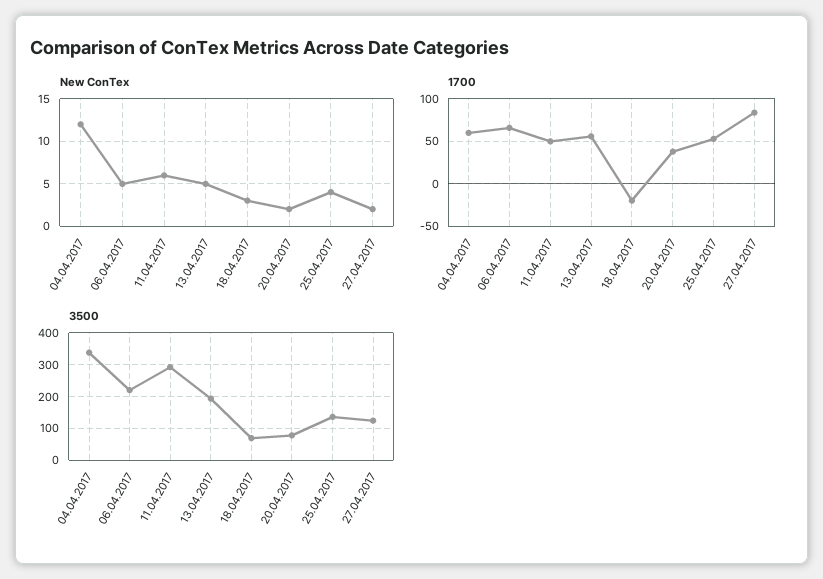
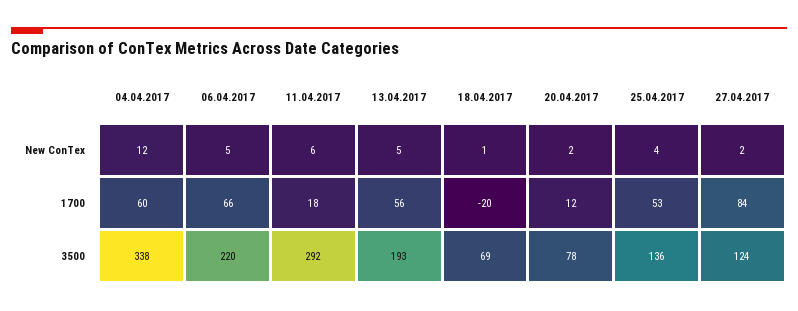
  {
    "New ConTex": {
      "04.04.2017": 12,
      "06.04.2017": 5,
      "11.04.2017": 6,
      "13.04.2017": 5,
-     "18.04.2017": 3,
+     "18.04.2017": 1,
      "20.04.2017": 2,
      "25.04.2017": 4,
      "27.04.2017": 2
    },
    "1700": {
      "04.04.2017": 60,
      "06.04.2017": 66,
-     "11.04.2017": 50,
+     "11.04.2017": 18,
      "13.04.2017": 56,
      "18.04.2017": -20,
-     "20.04.2017": 40,
+     "20.04.2017": 12,
      "25.04.2017": 53,
      "27.04.2017": 84
    },
    "3500": {
      "04.04.2017": 338,
      "06.04.2017": 220,
      "11.04.2017": 292,
      "13.04.2017": 193,
      "18.04.2017": 69,
      "20.04.2017": 78,
      "25.04.2017": 136,
      "27.04.2017": 124
    }
  }

